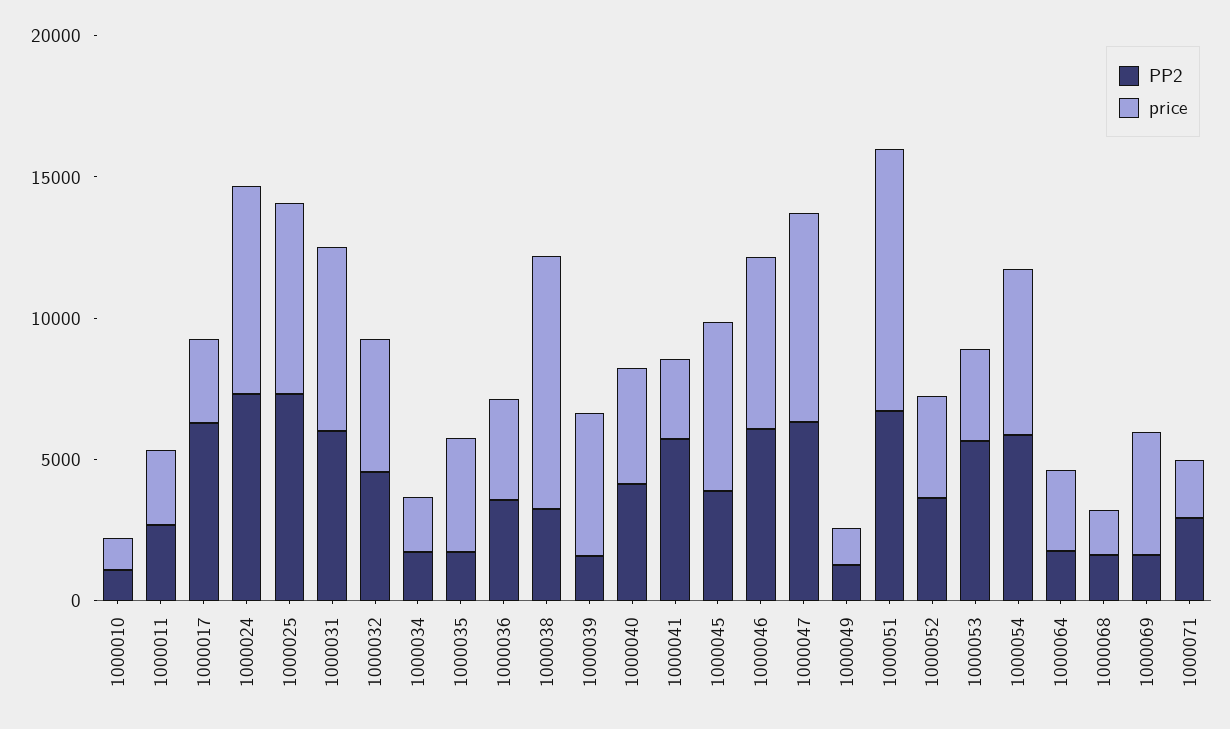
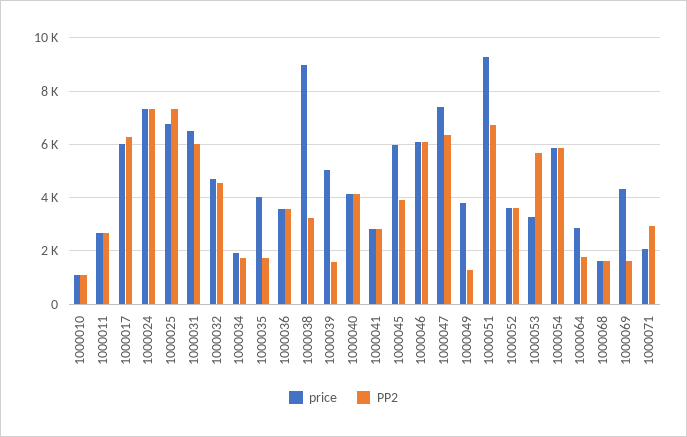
  {
    "PP2": {
      "1000010": 1000,
      "1000011": 2750,
      "1000017": 6250,
      "1000024": 7250,
      "1000025": 7250,
      "1000031": 6000,
      "1000032": 4500,
      "1000034": 1750,
      "1000035": 1750,
      "1000036": 3500,
      "1000038": 3250,
      "1000039": 1500,
      "1000040": 4250,
-     "1000041": 6000,
+     "1000041": 2750,
      "1000045": 4000,
      "1000046": 6000,
      "1000047": 6250,
      "1000049": 1250,
      "1000051": 6750,
      "1000052": 3750,
      "1000053": 5750,
      "1000054": 5750,
      "1000064": 1750,
      "1000068": 1500,
      "1000069": 1750,
      "1000071": 3000
    },
    "price": {
      "1000010": 1000,
      "1000011": 2750,
-     "1000017": 3000,
+     "1000017": 6000,
      "1000024": 7250,
      "1000025": 6750,
      "1000031": 6500,
      "1000032": 4750,
      "1000034": 2000,
      "1000035": 4000,
      "1000036": 3500,
      "1000038": 9000,
      "1000039": 5000,
      "1000040": 4250,
      "1000041": 2750,
      "1000045": 6000,
      "1000046": 6000,
      "1000047": 7500,
-     "1000049": 1000,
+     "1000049": 3750,
      "1000051": 9250,
      "1000052": 3750,
      "1000053": 3250,
      "1000054": 5750,
      "1000064": 2750,
      "1000068": 1500,
      "1000069": 4250,
      "1000071": 2000
    }
  }

